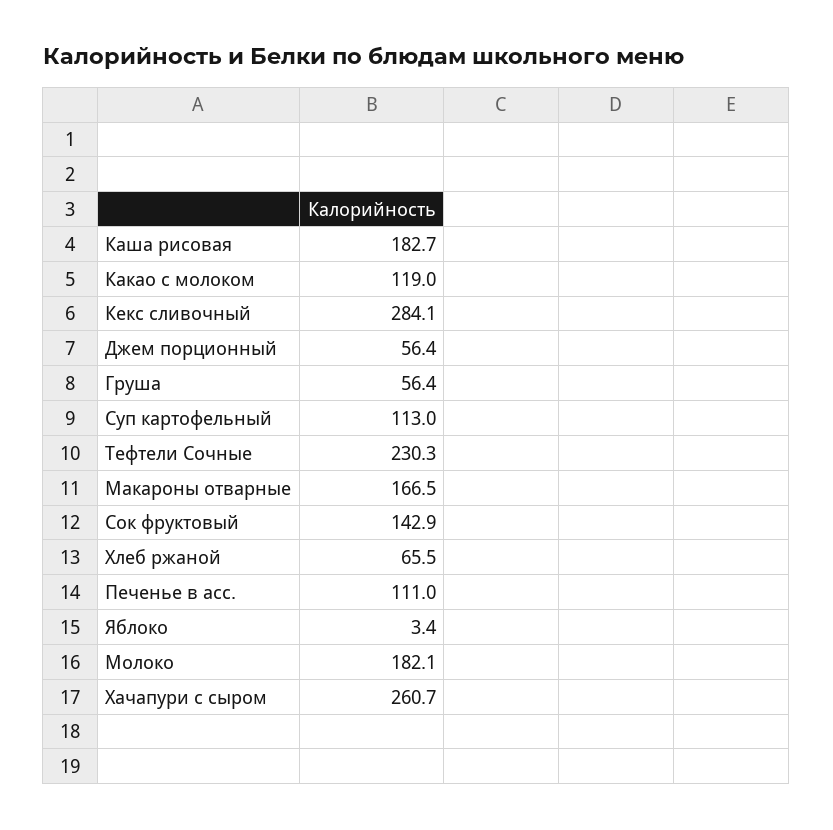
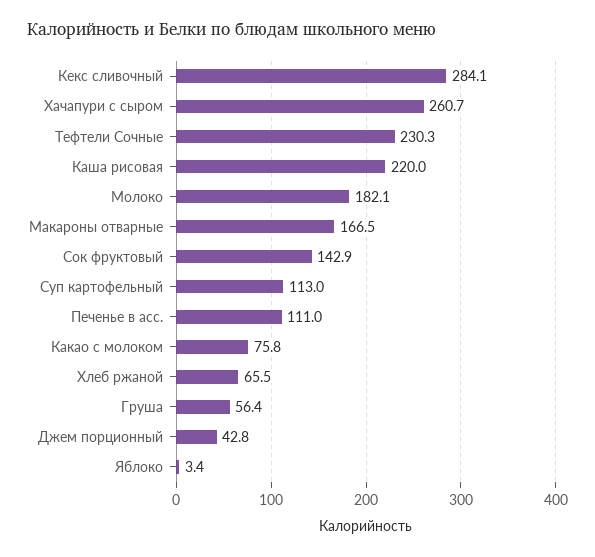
  {
-   "Каша рисовая": 182.7,
+   "Каша рисовая": 220,
-   "Какао с молоком": 119,
+   "Какао с молоком": 75.8,
    "Кекс сливочный": 284.1,
-   "Джем порционный": 56.4,
+   "Джем порционный": 42.8,
    "Груша": 56.4,
    "Суп картофельный": 113,
    "Тефтели Сочные": 230.3,
    "Макароны отварные": 166.5,
    "Сок фруктовый": 142.9,
    "Хлеб ржаной": 65.5,
    "Печенье в асс.": 111,
    "Яблоко": 3.4,
    "Молоко": 182.1,
    "Хачапури с сыром": 260.7
  }

